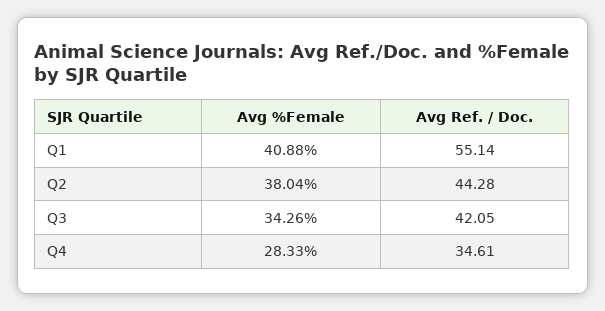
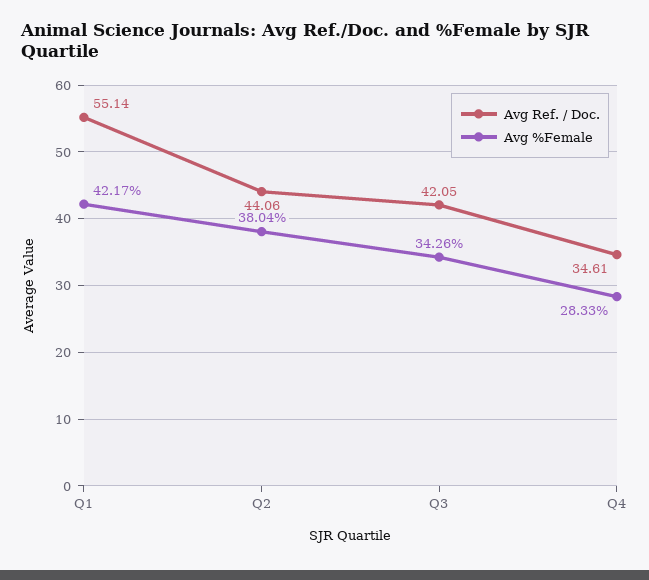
  {
    "Avg %Female": {
-     "Q1": 40.88,
+     "Q1": 42.17,
      "Q2": 38.04,
      "Q3": 34.26,
      "Q4": 28.33
    },
    "Avg Ref. / Doc.": {
      "Q1": 55.14,
-     "Q2": 44.28,
+     "Q2": 44.06,
      "Q3": 42.05,
      "Q4": 34.61
    }
  }

